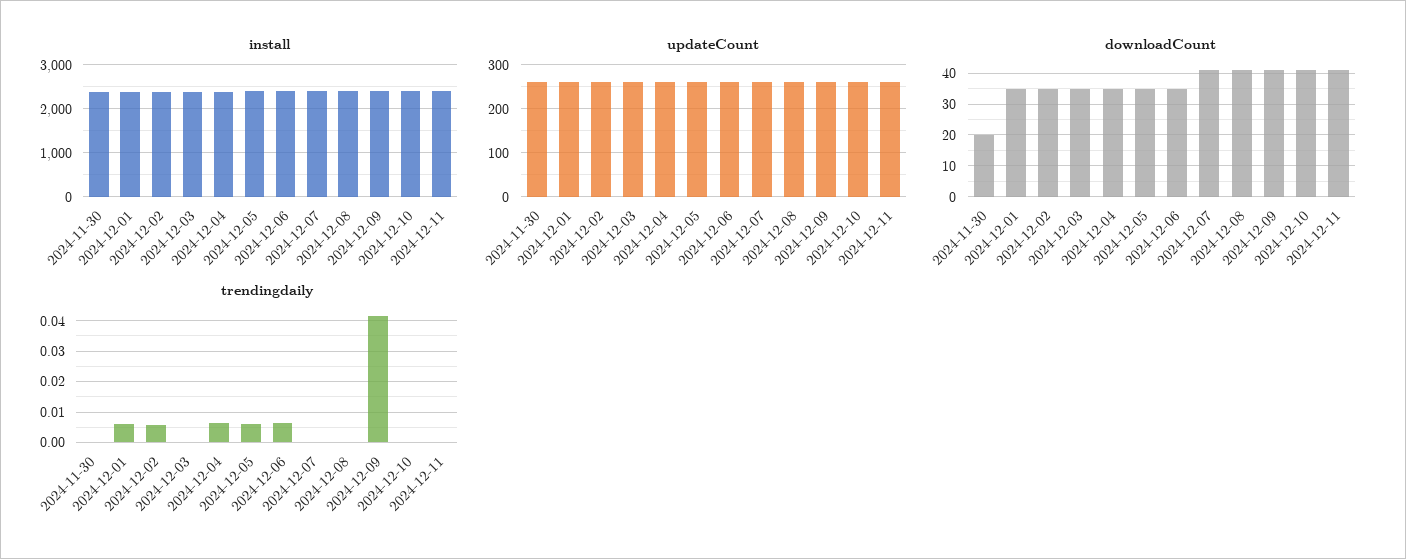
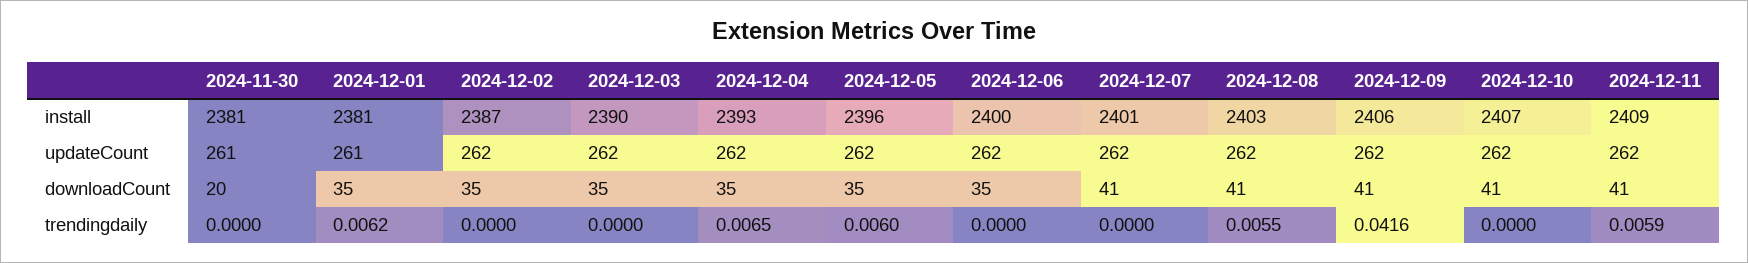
  {
    "install": {
      "2024-11-30": 2381,
      "2024-12-01": 2381,
      "2024-12-02": 2387,
      "2024-12-03": 2390,
      "2024-12-04": 2393,
      "2024-12-05": 2396,
      "2024-12-06": 2400,
      "2024-12-07": 2401,
      "2024-12-08": 2403,
      "2024-12-09": 2406,
      "2024-12-10": 2407,
      "2024-12-11": 2409
    },
    "updateCount": {
      "2024-11-30": 261,
      "2024-12-01": 261,
      "2024-12-02": 262,
      "2024-12-03": 262,
      "2024-12-04": 262,
      "2024-12-05": 262,
      "2024-12-06": 262,
      "2024-12-07": 262,
      "2024-12-08": 262,
      "2024-12-09": 262,
      "2024-12-10": 262,
      "2024-12-11": 262
    },
    "downloadCount": {
      "2024-11-30": 20,
      "2024-12-01": 35,
      "2024-12-02": 35,
      "2024-12-03": 35,
      "2024-12-04": 35,
      "2024-12-05": 35,
      "2024-12-06": 35,
      "2024-12-07": 41,
      "2024-12-08": 41,
      "2024-12-09": 41,
      "2024-12-10": 41,
      "2024-12-11": 41
    },
    "trendingdaily": {
      "2024-11-30": 0,
      "2024-12-01": 0.0062,
-     "2024-12-02": 0.006,
+     "2024-12-02": 0,
      "2024-12-03": 0,
      "2024-12-04": 0.0065,
      "2024-12-05": 0.006,
-     "2024-12-06": 0.006,
+     "2024-12-06": 0,
      "2024-12-07": 0,
-     "2024-12-08": 0,
+     "2024-12-08": 0.0055,
      "2024-12-09": 0.0416,
      "2024-12-10": 0,
-     "2024-12-11": 0
+     "2024-12-11": 0.0059
    }
  }

